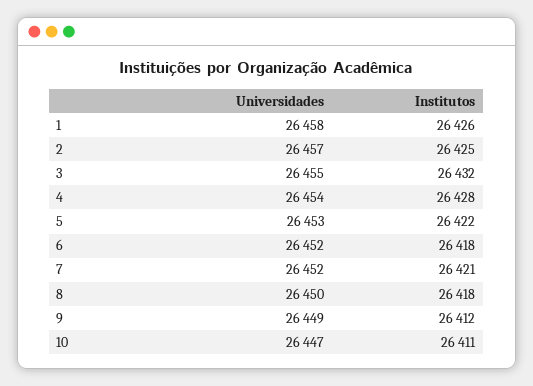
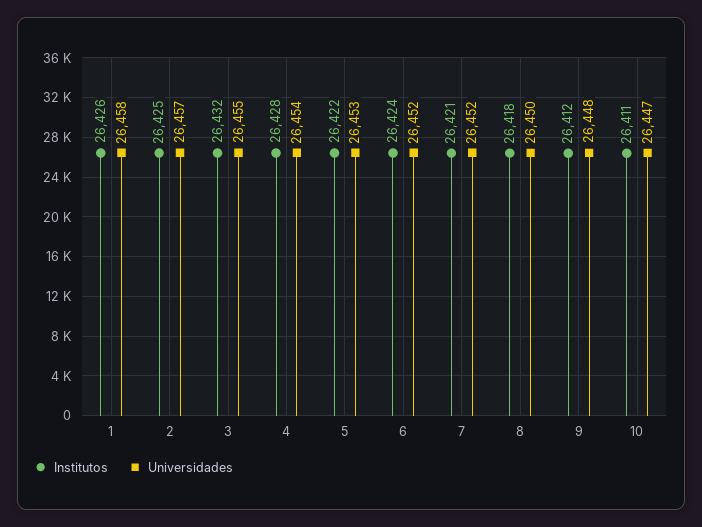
  {
    "Universidades": {
      "1": 26458,
      "2": 26457,
      "3": 26455,
      "4": 26454,
      "5": 26453,
      "6": 26452,
      "7": 26452,
      "8": 26450,
-     "9": 26449,
+     "9": 26448,
      "10": 26447
    },
    "Institutos": {
      "1": 26426,
      "2": 26425,
      "3": 26432,
      "4": 26428,
      "5": 26422,
-     "6": 26418,
+     "6": 26424,
      "7": 26421,
      "8": 26418,
      "9": 26412,
      "10": 26411
    }
  }

